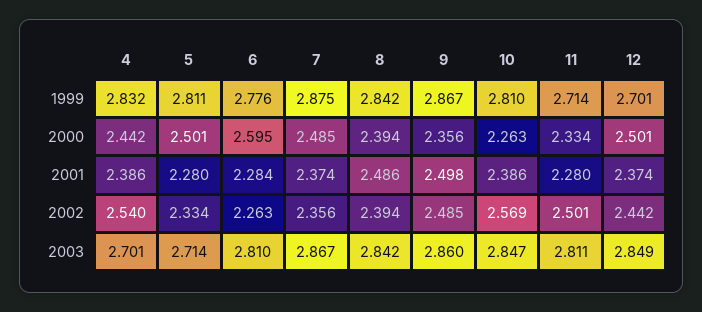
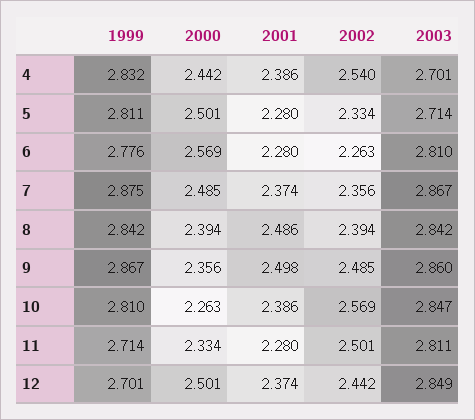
  {
    "4": {
      "1999": 2.832,
      "2000": 2.442,
      "2001": 2.386,
      "2002": 2.54,
      "2003": 2.701
    },
    "5": {
      "1999": 2.811,
      "2000": 2.501,
      "2001": 2.28,
      "2002": 2.334,
      "2003": 2.714
    },
    "6": {
      "1999": 2.776,
-     "2000": 2.595,
+     "2000": 2.569,
-     "2001": 2.284,
+     "2001": 2.28,
      "2002": 2.263,
      "2003": 2.81
    },
    "7": {
      "1999": 2.875,
      "2000": 2.485,
      "2001": 2.374,
      "2002": 2.356,
      "2003": 2.867
    },
    "8": {
      "1999": 2.842,
      "2000": 2.394,
      "2001": 2.486,
      "2002": 2.394,
      "2003": 2.842
    },
    "9": {
      "1999": 2.867,
      "2000": 2.356,
      "2001": 2.498,
      "2002": 2.485,
      "2003": 2.86
    },
    "10": {
      "1999": 2.81,
      "2000": 2.263,
      "2001": 2.386,
      "2002": 2.569,
      "2003": 2.847
    },
    "11": {
      "1999": 2.714,
      "2000": 2.334,
      "2001": 2.28,
      "2002": 2.501,
      "2003": 2.811
    },
    "12": {
      "1999": 2.701,
      "2000": 2.501,
      "2001": 2.374,
      "2002": 2.442,
      "2003": 2.849
    }
  }

